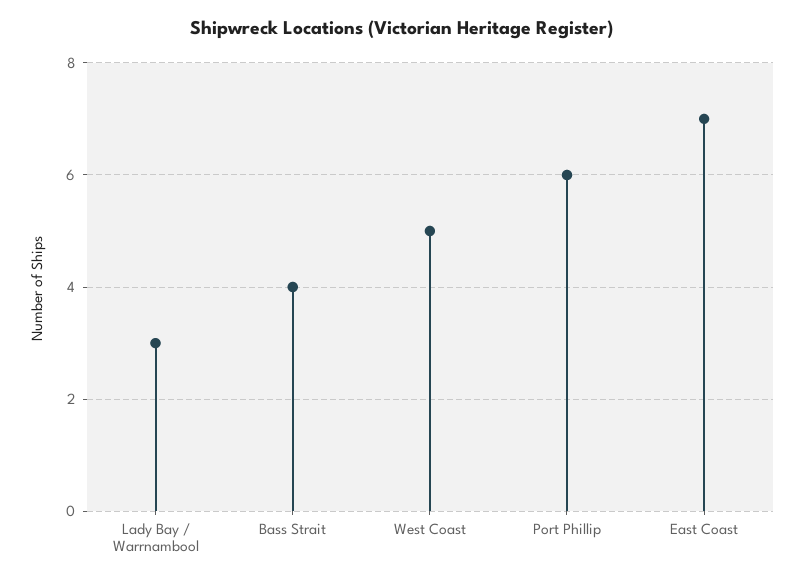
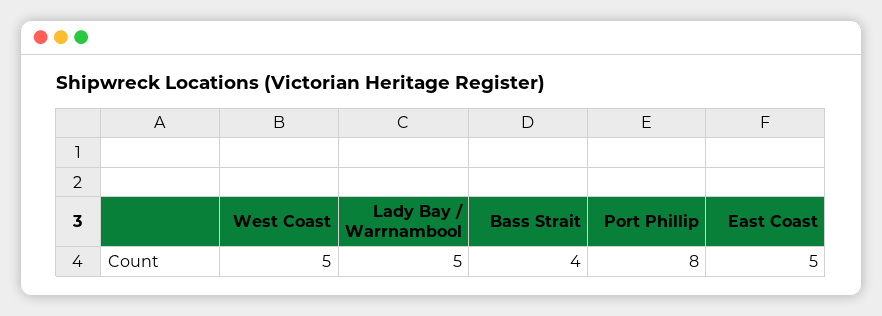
  {
-   "Lady Bay / Warrnambool": 3,
+   "Lady Bay / Warrnambool": 5,
    "Bass Strait": 4,
    "West Coast": 5,
-   "Port Phillip": 6,
+   "Port Phillip": 8,
-   "East Coast": 7
+   "East Coast": 5
  }

